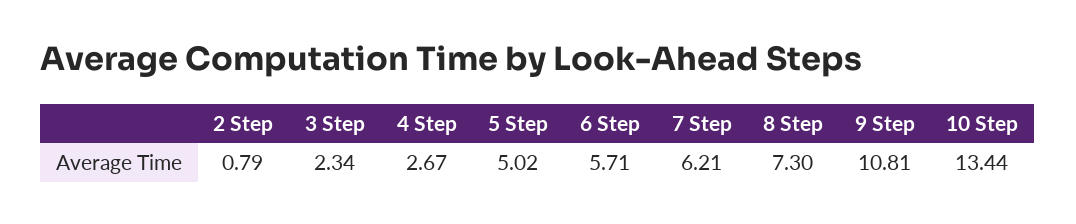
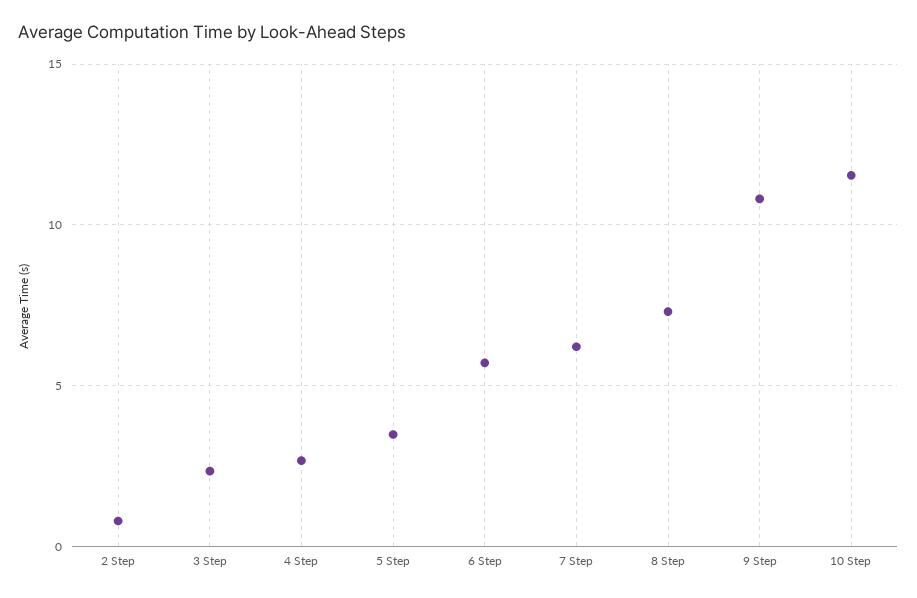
  {
    "2 Step": 0.79,
    "3 Step": 2.34,
    "4 Step": 2.67,
-   "5 Step": 5.02,
+   "5 Step": 3.5,
    "6 Step": 5.71,
    "7 Step": 6.21,
    "8 Step": 7.3,
    "9 Step": 10.81,
-   "10 Step": 13.44
+   "10 Step": 11.5
  }

